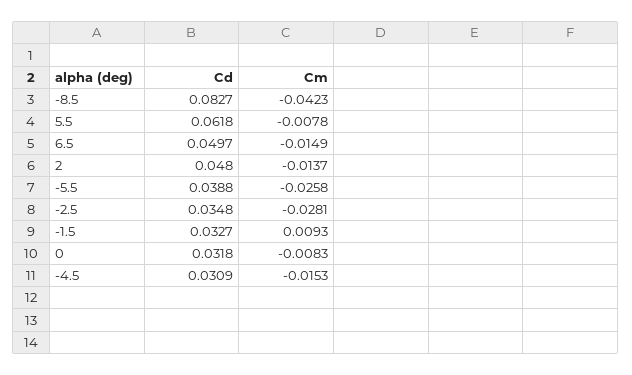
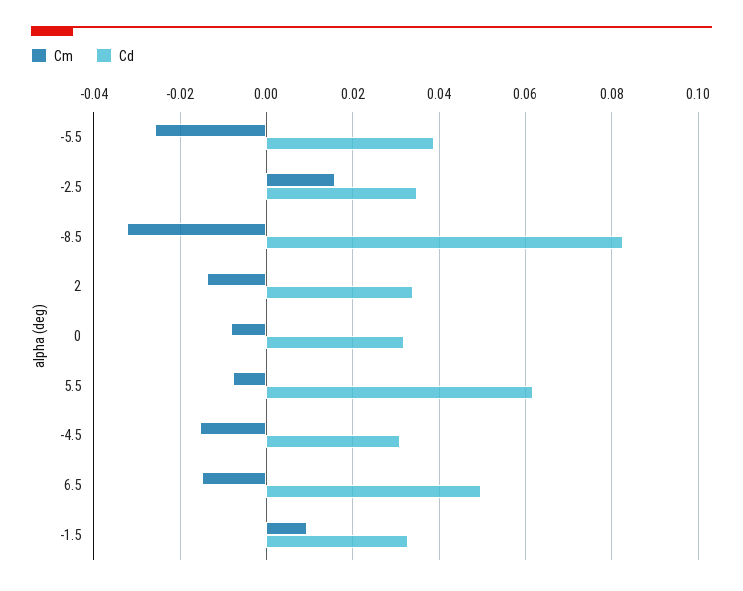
  {
    "Cd": {
      "-8.5": 0.0827,
      "5.5": 0.0618,
      "6.5": 0.0497,
-     "2": 0.048,
+     "2": 0.034,
      "-5.5": 0.0388,
      "-2.5": 0.0348,
      "-1.5": 0.0327,
      "0": 0.0318,
      "-4.5": 0.0309
    },
    "Cm": {
-     "-8.5": -0.0423,
+     "-8.5": -0.032,
      "5.5": -0.0078,
      "6.5": -0.0149,
      "2": -0.0137,
      "-5.5": -0.0258,
-     "-2.5": -0.0281,
+     "-2.5": 0.016,
      "-1.5": 0.0093,
      "0": -0.0083,
      "-4.5": -0.0153
    }
  }

